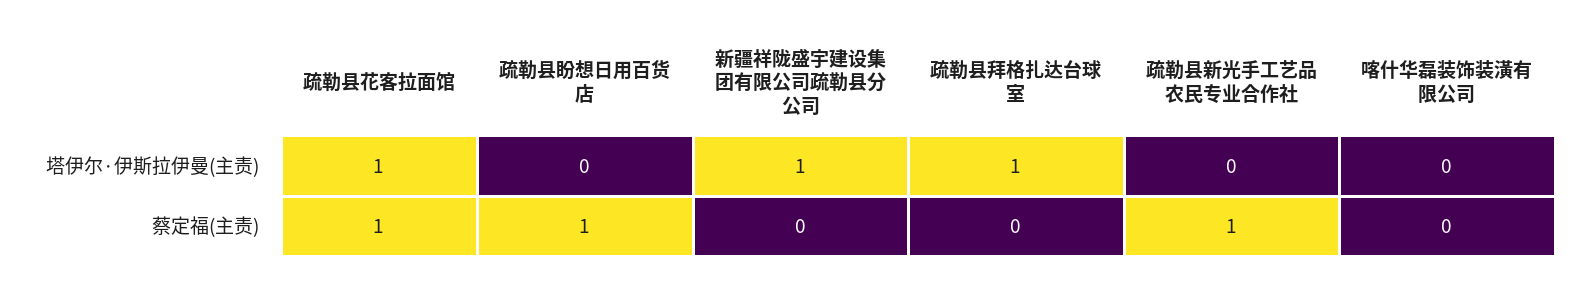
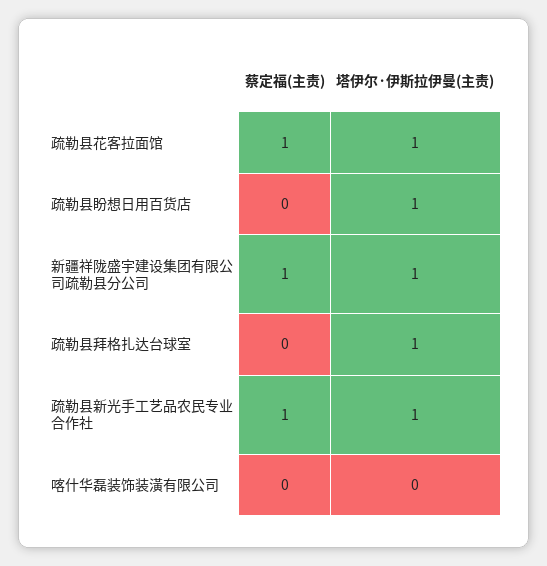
  {
    "疏勒县花客拉面馆": {
      "塔伊尔·伊斯拉伊曼(主责)": 1,
      "蔡定福(主责)": 1
    },
    "疏勒县盼想日用百货店": {
-     "塔伊尔·伊斯拉伊曼(主责)": 0,
+     "塔伊尔·伊斯拉伊曼(主责)": 1,
-     "蔡定福(主责)": 1
+     "蔡定福(主责)": 0
    },
    "新疆祥陇盛宇建设集团有限公司疏勒县分公司": {
      "塔伊尔·伊斯拉伊曼(主责)": 1,
-     "蔡定福(主责)": 0
+     "蔡定福(主责)": 1
    },
    "疏勒县拜格扎达台球室": {
      "塔伊尔·伊斯拉伊曼(主责)": 1,
      "蔡定福(主责)": 0
    },
    "疏勒县新光手工艺品农民专业合作社": {
-     "塔伊尔·伊斯拉伊曼(主责)": 0,
+     "塔伊尔·伊斯拉伊曼(主责)": 1,
      "蔡定福(主责)": 1
    },
    "喀什华磊装饰装潢有限公司": {
      "塔伊尔·伊斯拉伊曼(主责)": 0,
      "蔡定福(主责)": 0
    }
  }

